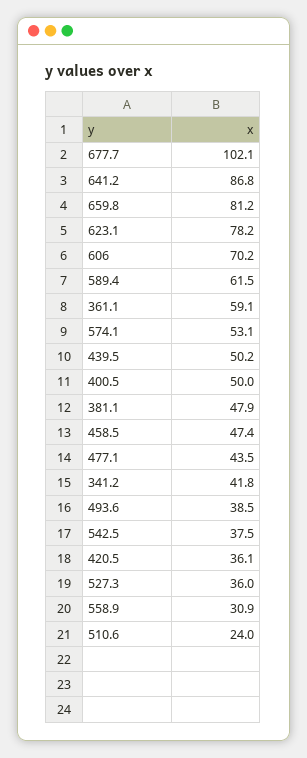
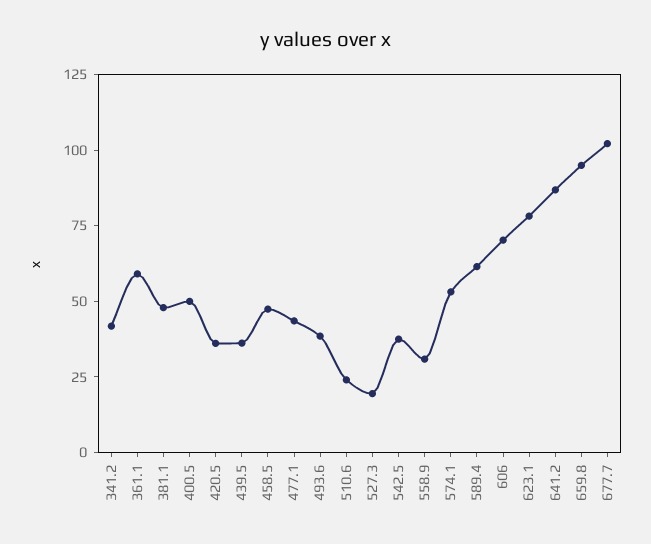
  {
    "677.7": 102.1,
    "641.2": 86.8,
-   "659.8": 81.2,
+   "659.8": 95,
    "623.1": 78.2,
    "606": 70.2,
    "589.4": 61.5,
    "361.1": 59.1,
    "574.1": 53.1,
-   "439.5": 50.2,
+   "439.5": 35,
    "400.5": 50,
    "381.1": 47.9,
    "458.5": 47.4,
    "477.1": 43.5,
    "341.2": 41.8,
    "493.6": 38.5,
    "542.5": 37.5,
    "420.5": 36.1,
-   "527.3": 36,
+   "527.3": 20,
    "558.9": 30.9,
    "510.6": 24
  }

